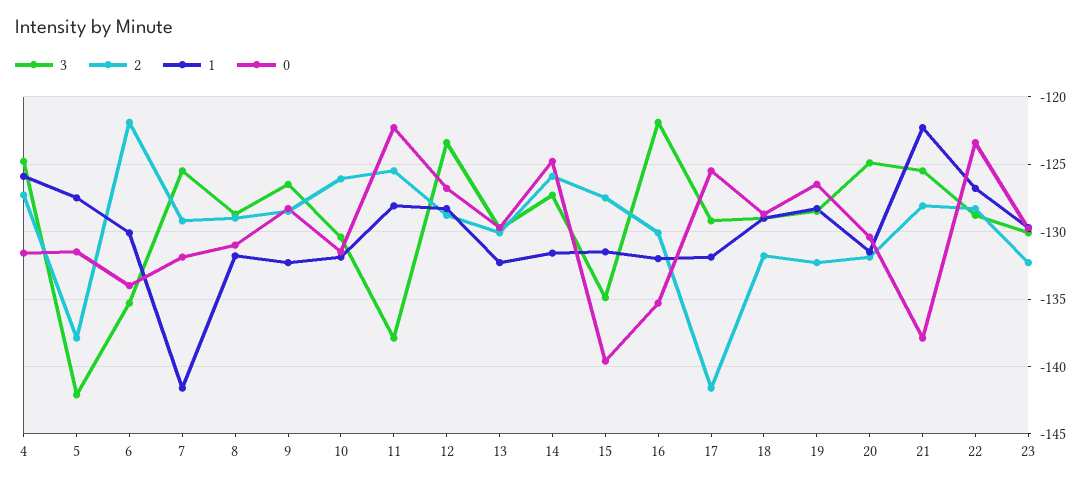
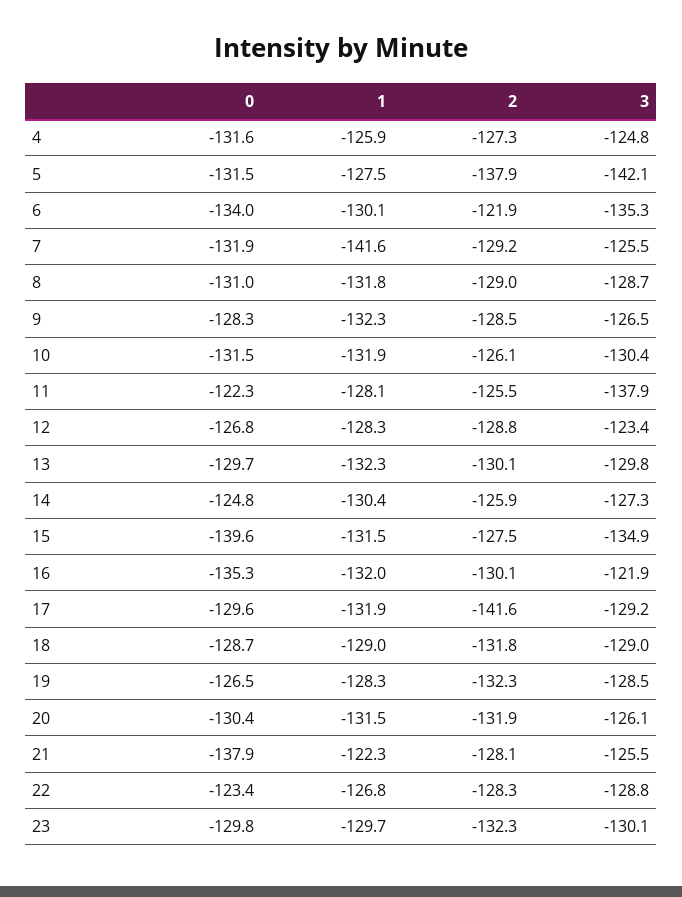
  {
    "3": {
      "4": -124.8,
      "5": -142.1,
      "6": -135.3,
      "7": -125.5,
      "8": -128.7,
      "9": -126.5,
      "10": -130.4,
      "11": -137.9,
      "12": -123.4,
      "13": -129.8,
      "14": -127.3,
      "15": -134.9,
      "16": -121.9,
      "17": -129.2,
      "18": -129,
      "19": -128.5,
-     "20": -125,
+     "20": -126.1,
      "21": -125.5,
      "22": -128.8,
      "23": -130.1
    },
    "2": {
      "4": -127.3,
      "5": -137.9,
      "6": -121.9,
      "7": -129.2,
      "8": -129,
      "9": -128.5,
      "10": -126.1,
      "11": -125.5,
      "12": -128.8,
      "13": -130.1,
      "14": -125.9,
      "15": -127.5,
      "16": -130.1,
      "17": -141.6,
      "18": -131.8,
      "19": -132.3,
      "20": -131.9,
      "21": -128.1,
      "22": -128.3,
      "23": -132.3
    },
    "1": {
      "4": -125.9,
      "5": -127.5,
      "6": -130.1,
      "7": -141.6,
      "8": -131.8,
      "9": -132.3,
      "10": -131.9,
      "11": -128.1,
      "12": -128.3,
      "13": -132.3,
-     "14": -131.5,
+     "14": -130.4,
      "15": -131.5,
      "16": -132,
      "17": -131.9,
      "18": -129,
      "19": -128.3,
      "20": -131.5,
      "21": -122.3,
      "22": -126.8,
      "23": -129.7
    },
    "0": {
      "4": -131.6,
      "5": -131.5,
      "6": -134,
      "7": -131.9,
      "8": -131,
      "9": -128.3,
      "10": -131.5,
      "11": -122.3,
      "12": -126.8,
      "13": -129.7,
      "14": -124.8,
      "15": -139.6,
      "16": -135.3,
-     "17": -125.5,
+     "17": -129.6,
      "18": -128.7,
      "19": -126.5,
      "20": -130.4,
      "21": -137.9,
      "22": -123.4,
      "23": -129.8
    }
  }

